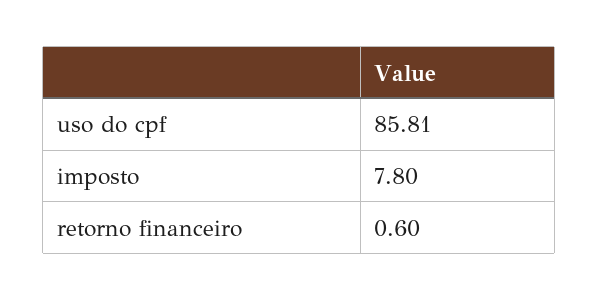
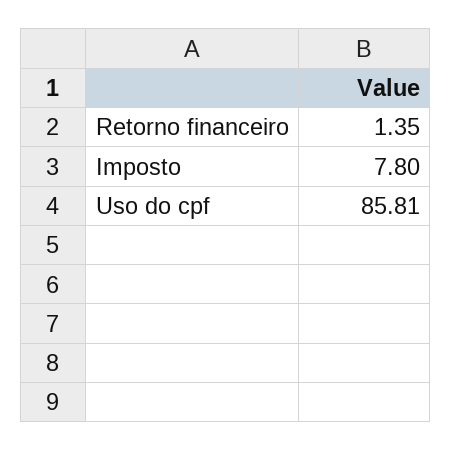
  {
    "uso do cpf": 85.81,
    "imposto": 7.8,
-   "retorno financeiro": 0.6
+   "retorno financeiro": 1.35
  }

